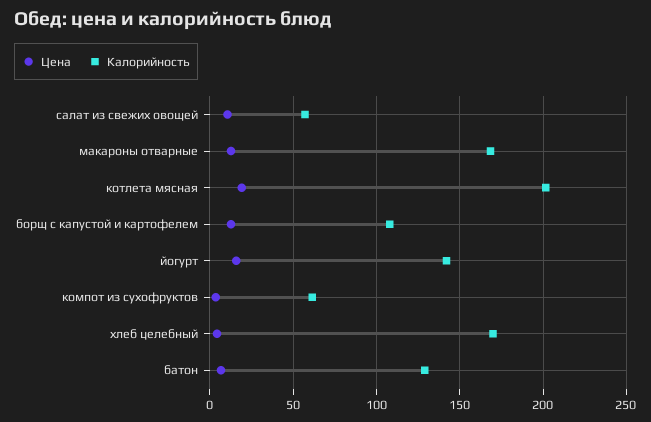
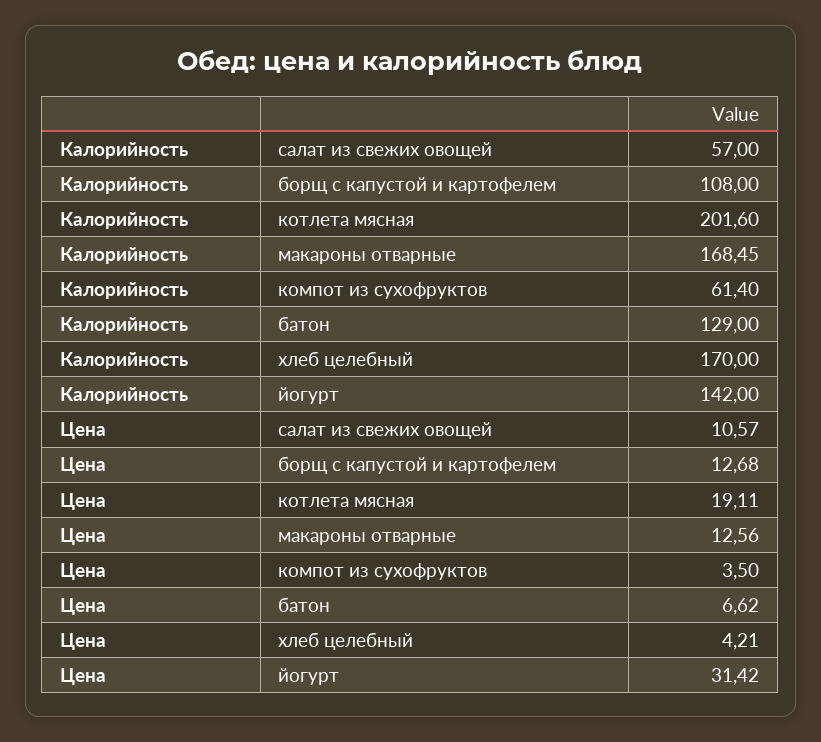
  {
    "Цена": {
      "салат из свежих овощей": 10.57,
      "макароны отварные": 12.56,
      "котлета мясная": 19.11,
      "борщ с капустой и картофелем": 12.68,
-     "йогурт": 15,
+     "йогурт": 31.42,
      "компот из сухофруктов": 3.5,
      "хлеб целебный": 4.21,
      "батон": 6.62
    },
    "Калорийность": {
      "салат из свежих овощей": 57,
      "макароны отварные": 168.45,
      "котлета мясная": 201.6,
      "борщ с капустой и картофелем": 108,
      "йогурт": 142,
      "компот из сухофруктов": 61.4,
      "хлеб целебный": 170,
      "батон": 129
    }
  }

